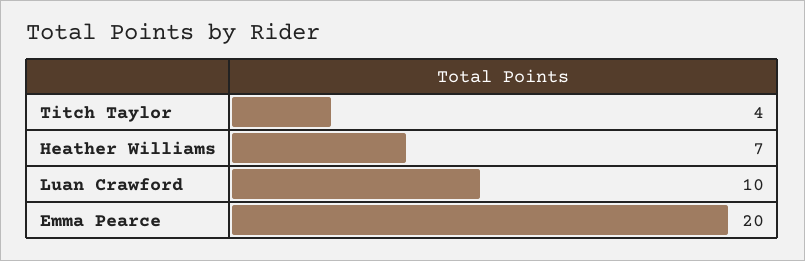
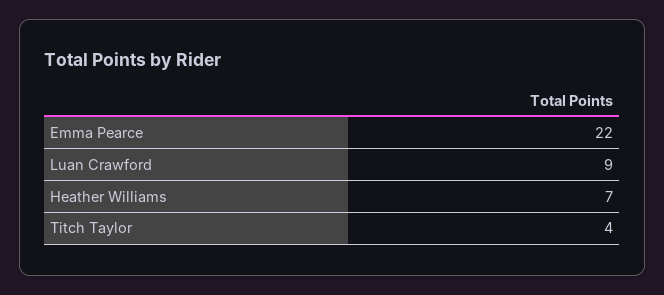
  {
    "Titch Taylor": 4,
    "Heather Williams": 7,
-   "Luan Crawford": 10,
+   "Luan Crawford": 9,
-   "Emma Pearce": 20
+   "Emma Pearce": 22
  }

